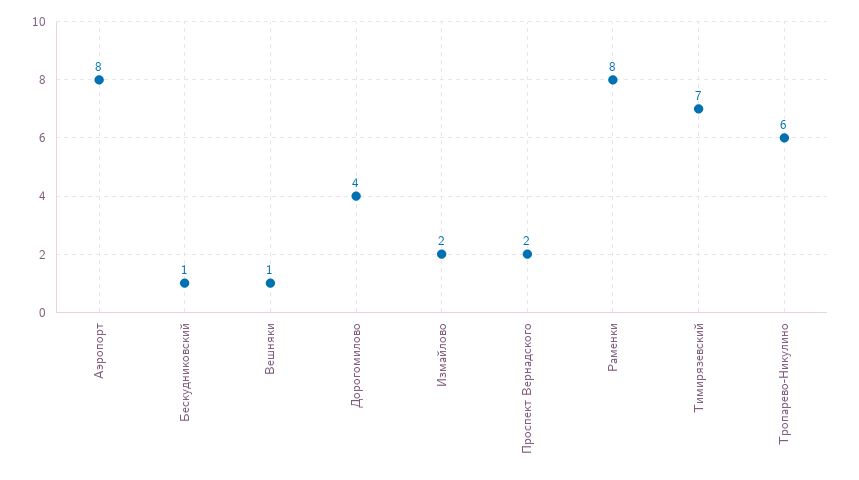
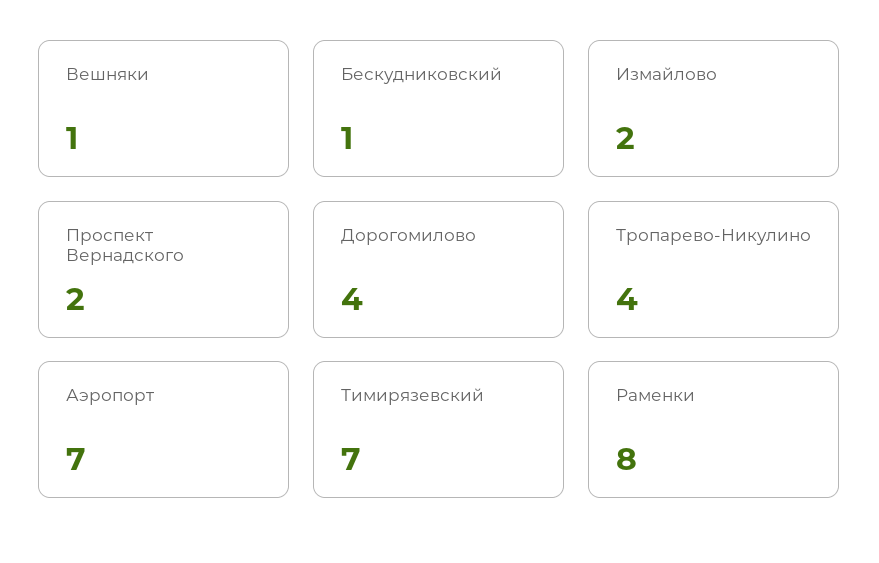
  {
-   "Аэропорт": 8,
+   "Аэропорт": 7,
    "Бескудниковский": 1,
    "Вешняки": 1,
    "Дорогомилово": 4,
    "Измайлово": 2,
    "Проспект Вернадского": 2,
    "Раменки": 8,
    "Тимирязевский": 7,
-   "Тропарево-Никулино": 6
+   "Тропарево-Никулино": 4
  }

